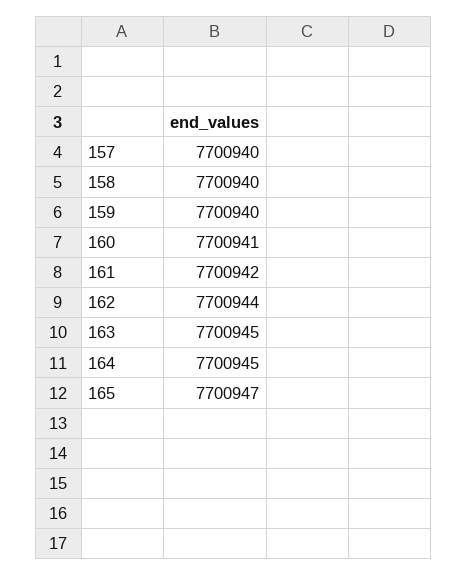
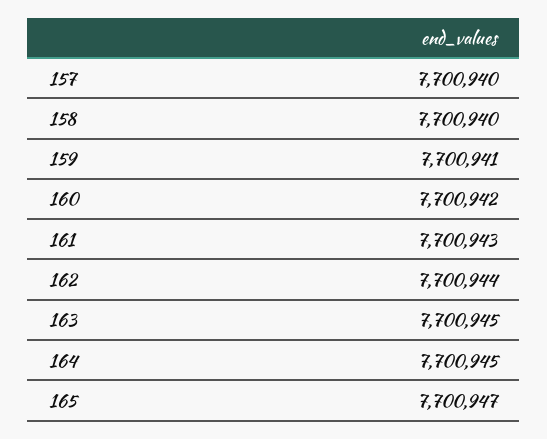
  {
    "157": 7700940,
    "158": 7700940,
-   "159": 7700940,
+   "159": 7700941,
-   "160": 7700941,
+   "160": 7700942,
-   "161": 7700942,
+   "161": 7700943,
    "162": 7700944,
    "163": 7700945,
    "164": 7700945,
    "165": 7700947
  }

